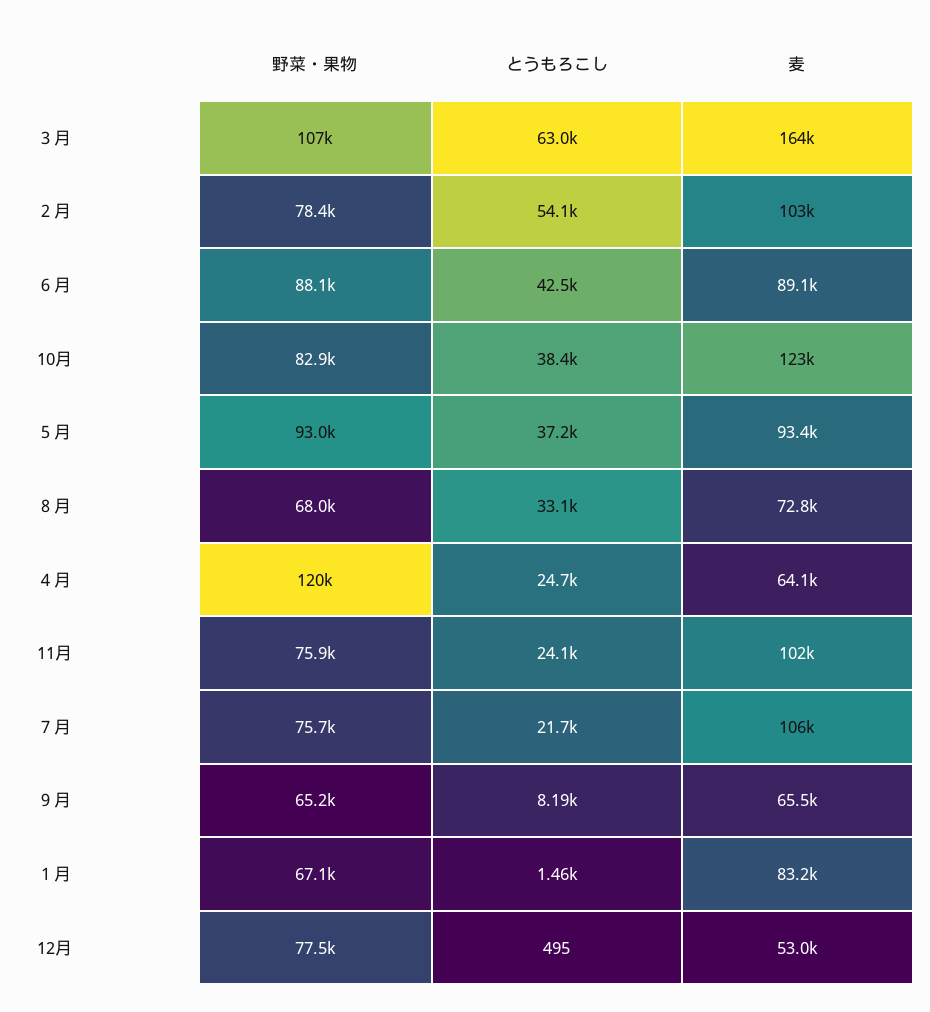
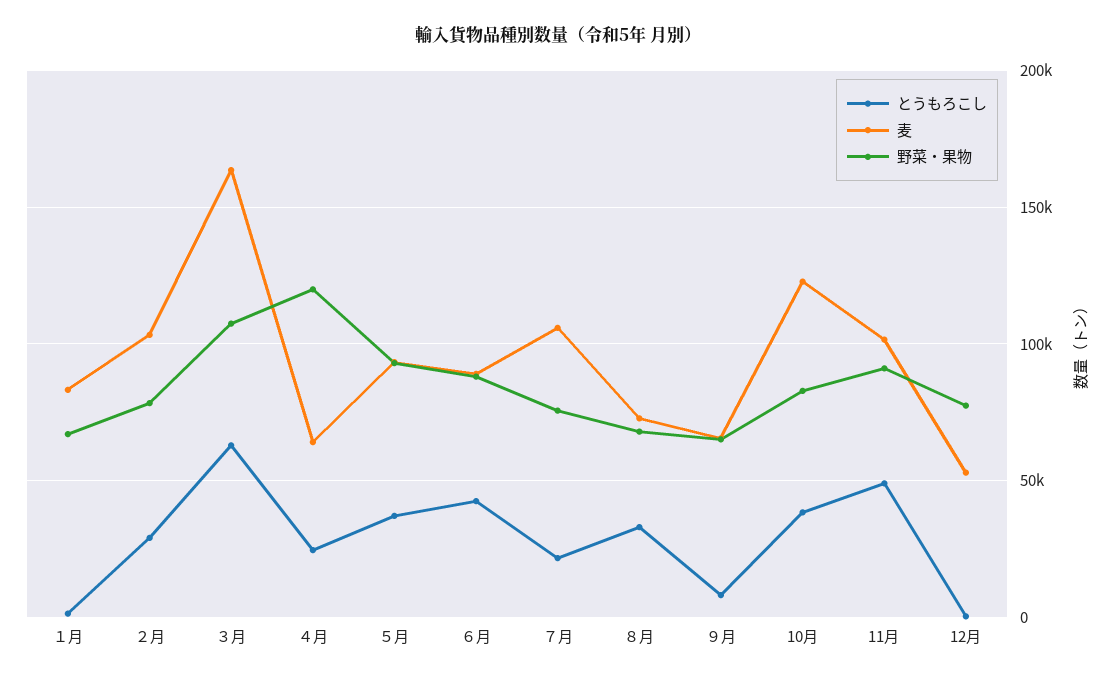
  {
    "野菜・果物": {
      "３月": 107000,
      "２月": 78400,
      "６月": 88100,
      "10月": 82900,
      "５月": 93000,
      "８月": 68000,
      "４月": 120000,
-     "11月": 75900,
+     "11月": 90000,
      "７月": 75700,
      "９月": 65200,
      "１月": 67100,
      "12月": 77500
    },
    "とうもろこし": {
      "３月": 63000,
-     "２月": 54100,
+     "２月": 30000,
      "６月": 42500,
      "10月": 38400,
      "５月": 37200,
      "８月": 33100,
      "４月": 24700,
-     "11月": 24100,
+     "11月": 50000,
      "７月": 21700,
      "９月": 8190,
      "１月": 1460,
      "12月": 495
    },
    "麦": {
      "３月": 164000,
      "２月": 103000,
      "６月": 89100,
      "10月": 123000,
      "５月": 93400,
      "８月": 72800,
      "４月": 64100,
      "11月": 102000,
      "７月": 106000,
      "９月": 65500,
      "１月": 83200,
      "12月": 53000
    }
  }

